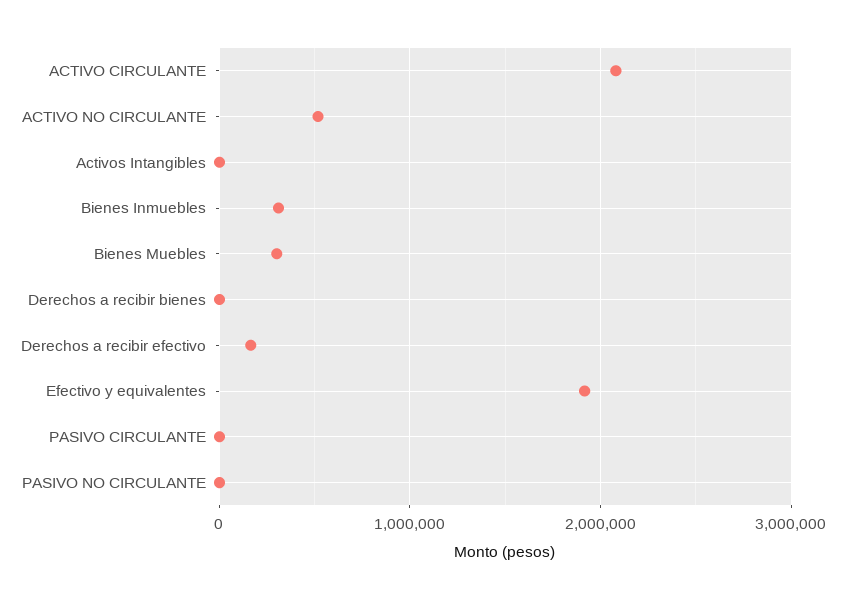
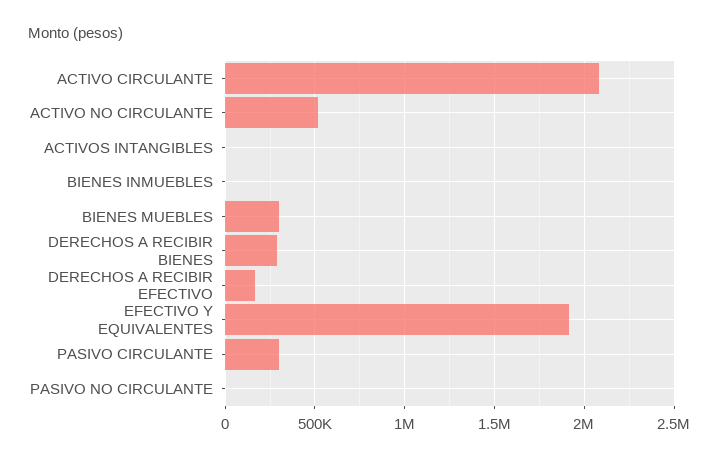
  {
    "ACTIVO CIRCULANTE": 2100000,
    "ACTIVO NO CIRCULANTE": 500000,
    "Activos Intangibles": 0,
-   "Bienes Inmuebles": 300000,
+   "Bienes Inmuebles": 0,
    "Bienes Muebles": 300000,
-   "Derechos a recibir bienes": 0,
+   "Derechos a recibir bienes": 300000,
    "Derechos a recibir efectivo": 150000,
    "Efectivo y equivalentes": 1900000,
-   "PASIVO CIRCULANTE": 0,
+   "PASIVO CIRCULANTE": 300000,
    "PASIVO NO CIRCULANTE": 0
  }

